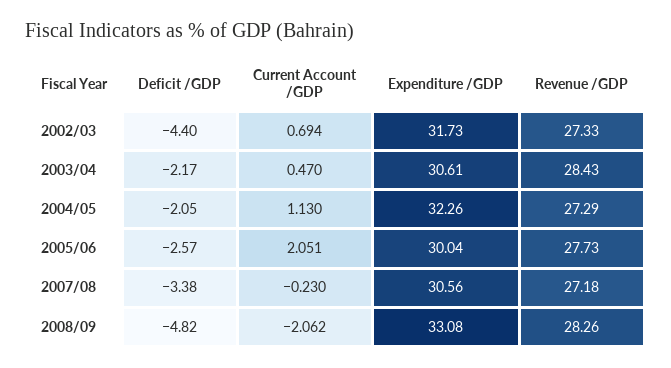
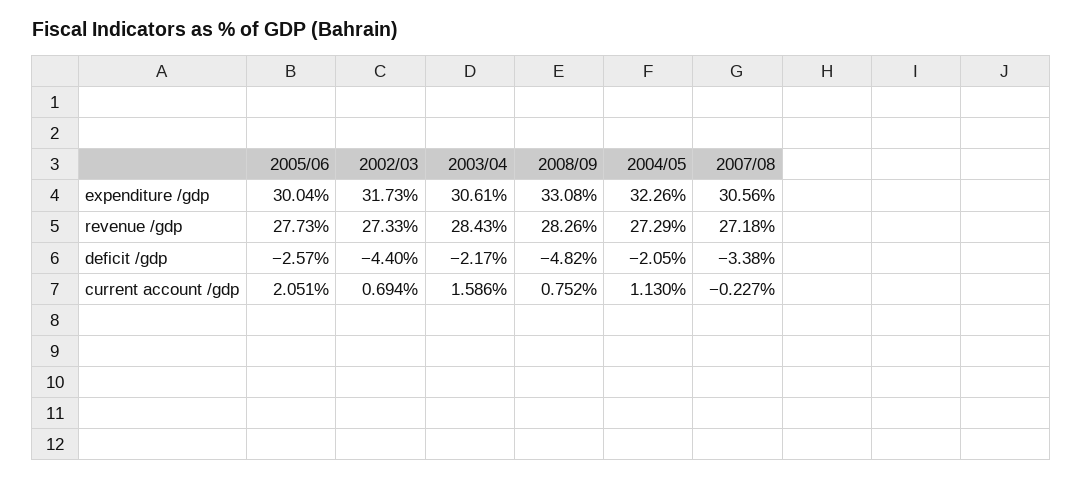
  {
    "Deficit /GDP": {
      "2002/03": -4.4,
      "2003/04": -2.17,
      "2004/05": -2.05,
      "2005/06": -2.57,
      "2007/08": -3.38,
      "2008/09": -4.82
    },
    "Current Account /GDP": {
      "2002/03": 0.694,
-     "2003/04": 0.47,
+     "2003/04": 1.586,
      "2004/05": 1.13,
      "2005/06": 2.051,
-     "2007/08": -0.23,
+     "2007/08": -0.227,
-     "2008/09": -2.062
+     "2008/09": 0.752
    },
    "Expenditure /GDP": {
      "2002/03": 31.73,
      "2003/04": 30.61,
      "2004/05": 32.26,
      "2005/06": 30.04,
      "2007/08": 30.56,
      "2008/09": 33.08
    },
    "Revenue /GDP": {
      "2002/03": 27.33,
      "2003/04": 28.43,
      "2004/05": 27.29,
      "2005/06": 27.73,
      "2007/08": 27.18,
      "2008/09": 28.26
    }
  }

